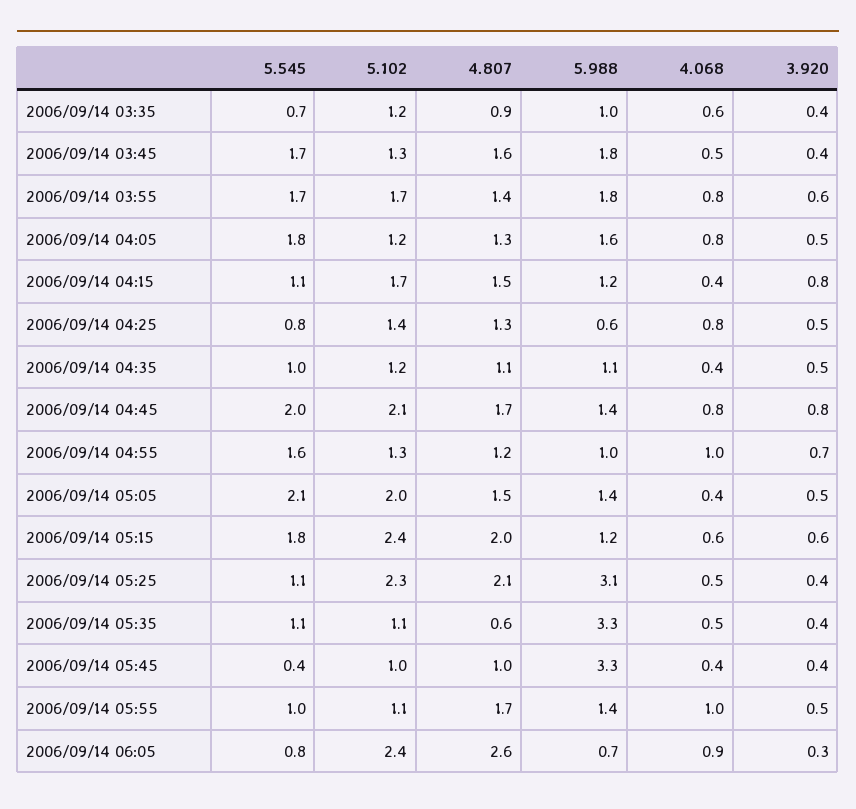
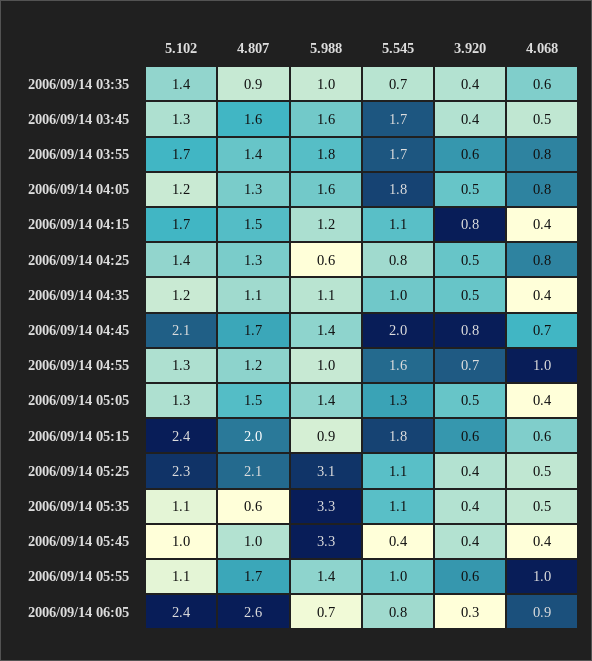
  {
    "5.545": {
      "2006/09/14 03:35": 0.7,
      "2006/09/14 03:45": 1.7,
      "2006/09/14 03:55": 1.7,
      "2006/09/14 04:05": 1.8,
      "2006/09/14 04:15": 1.1,
      "2006/09/14 04:25": 0.8,
      "2006/09/14 04:35": 1,
      "2006/09/14 04:45": 2,
      "2006/09/14 04:55": 1.6,
-     "2006/09/14 05:05": 2.1,
+     "2006/09/14 05:05": 1.3,
      "2006/09/14 05:15": 1.8,
      "2006/09/14 05:25": 1.1,
      "2006/09/14 05:35": 1.1,
      "2006/09/14 05:45": 0.4,
      "2006/09/14 05:55": 1,
      "2006/09/14 06:05": 0.8
    },
    "5.102": {
-     "2006/09/14 03:35": 1.2,
+     "2006/09/14 03:35": 1.4,
      "2006/09/14 03:45": 1.3,
      "2006/09/14 03:55": 1.7,
      "2006/09/14 04:05": 1.2,
      "2006/09/14 04:15": 1.7,
      "2006/09/14 04:25": 1.4,
      "2006/09/14 04:35": 1.2,
      "2006/09/14 04:45": 2.1,
      "2006/09/14 04:55": 1.3,
-     "2006/09/14 05:05": 2,
+     "2006/09/14 05:05": 1.3,
      "2006/09/14 05:15": 2.4,
      "2006/09/14 05:25": 2.3,
      "2006/09/14 05:35": 1.1,
      "2006/09/14 05:45": 1,
      "2006/09/14 05:55": 1.1,
      "2006/09/14 06:05": 2.4
    },
    "4.807": {
      "2006/09/14 03:35": 0.9,
      "2006/09/14 03:45": 1.6,
      "2006/09/14 03:55": 1.4,
      "2006/09/14 04:05": 1.3,
      "2006/09/14 04:15": 1.5,
      "2006/09/14 04:25": 1.3,
      "2006/09/14 04:35": 1.1,
      "2006/09/14 04:45": 1.7,
      "2006/09/14 04:55": 1.2,
      "2006/09/14 05:05": 1.5,
      "2006/09/14 05:15": 2,
      "2006/09/14 05:25": 2.1,
      "2006/09/14 05:35": 0.6,
      "2006/09/14 05:45": 1,
      "2006/09/14 05:55": 1.7,
      "2006/09/14 06:05": 2.6
    },
    "5.988": {
      "2006/09/14 03:35": 1,
-     "2006/09/14 03:45": 1.8,
+     "2006/09/14 03:45": 1.6,
      "2006/09/14 03:55": 1.8,
      "2006/09/14 04:05": 1.6,
      "2006/09/14 04:15": 1.2,
      "2006/09/14 04:25": 0.6,
      "2006/09/14 04:35": 1.1,
      "2006/09/14 04:45": 1.4,
      "2006/09/14 04:55": 1,
      "2006/09/14 05:05": 1.4,
-     "2006/09/14 05:15": 1.2,
+     "2006/09/14 05:15": 0.9,
      "2006/09/14 05:25": 3.1,
      "2006/09/14 05:35": 3.3,
      "2006/09/14 05:45": 3.3,
      "2006/09/14 05:55": 1.4,
      "2006/09/14 06:05": 0.7
    },
    "4.068": {
      "2006/09/14 03:35": 0.6,
      "2006/09/14 03:45": 0.5,
      "2006/09/14 03:55": 0.8,
      "2006/09/14 04:05": 0.8,
      "2006/09/14 04:15": 0.4,
      "2006/09/14 04:25": 0.8,
      "2006/09/14 04:35": 0.4,
-     "2006/09/14 04:45": 0.8,
+     "2006/09/14 04:45": 0.7,
      "2006/09/14 04:55": 1,
      "2006/09/14 05:05": 0.4,
      "2006/09/14 05:15": 0.6,
      "2006/09/14 05:25": 0.5,
      "2006/09/14 05:35": 0.5,
      "2006/09/14 05:45": 0.4,
      "2006/09/14 05:55": 1,
      "2006/09/14 06:05": 0.9
    },
    "3.920": {
      "2006/09/14 03:35": 0.4,
      "2006/09/14 03:45": 0.4,
      "2006/09/14 03:55": 0.6,
      "2006/09/14 04:05": 0.5,
      "2006/09/14 04:15": 0.8,
      "2006/09/14 04:25": 0.5,
      "2006/09/14 04:35": 0.5,
      "2006/09/14 04:45": 0.8,
      "2006/09/14 04:55": 0.7,
      "2006/09/14 05:05": 0.5,
      "2006/09/14 05:15": 0.6,
      "2006/09/14 05:25": 0.4,
      "2006/09/14 05:35": 0.4,
      "2006/09/14 05:45": 0.4,
-     "2006/09/14 05:55": 0.5,
+     "2006/09/14 05:55": 0.6,
      "2006/09/14 06:05": 0.3
    }
  }

